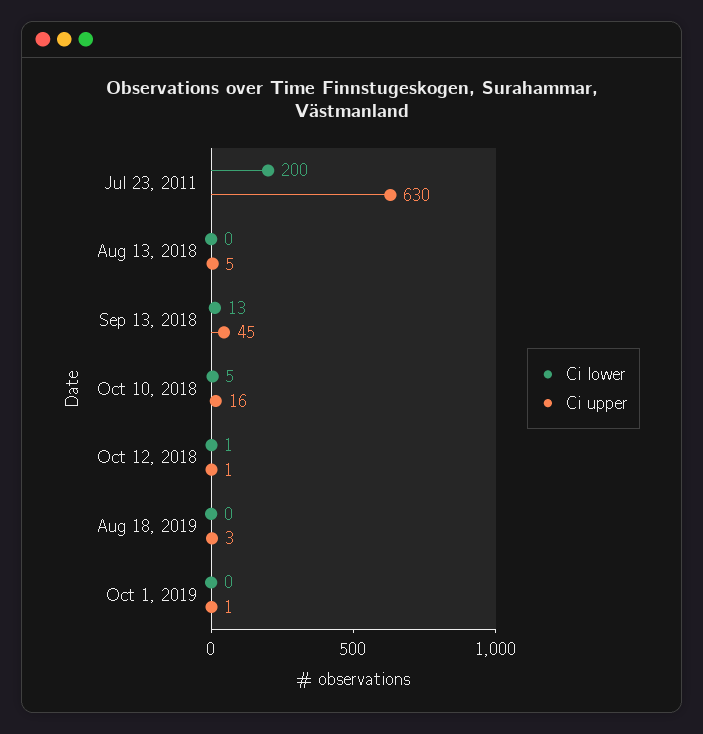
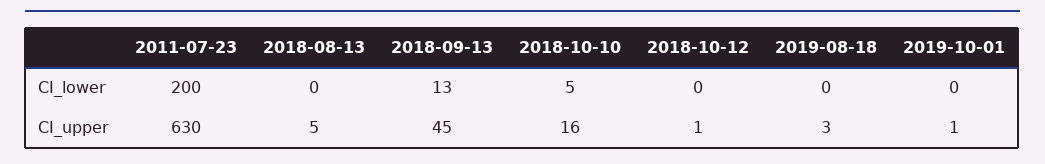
  {
    "Ci lower": {
      "Jul 23, 2011": 200,
      "Aug 13, 2018": 0,
      "Sep 13, 2018": 13,
      "Oct 10, 2018": 5,
-     "Oct 12, 2018": 1,
+     "Oct 12, 2018": 0,
      "Aug 18, 2019": 0,
      "Oct 1, 2019": 0
    },
    "Ci upper": {
      "Jul 23, 2011": 630,
      "Aug 13, 2018": 5,
      "Sep 13, 2018": 45,
      "Oct 10, 2018": 16,
      "Oct 12, 2018": 1,
      "Aug 18, 2019": 3,
      "Oct 1, 2019": 1
    }
  }

